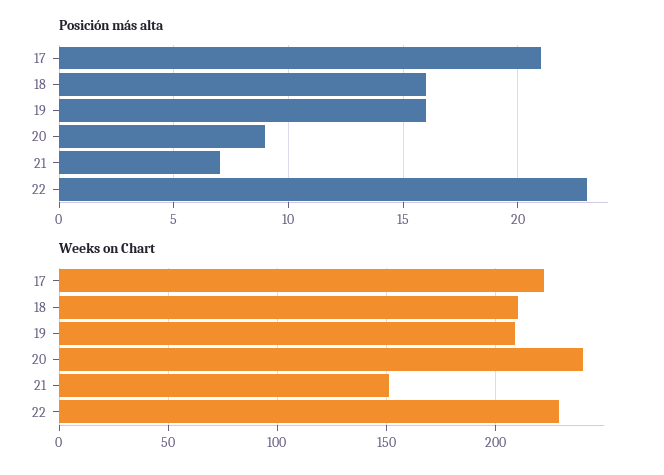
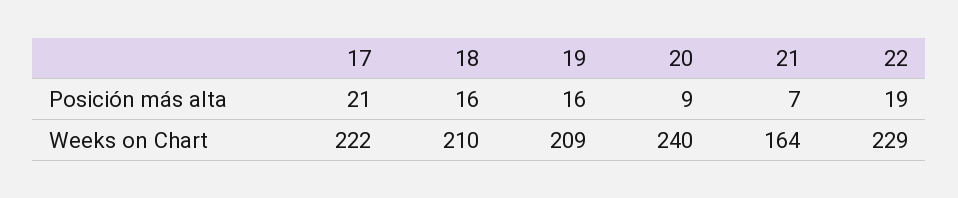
  {
    "Posición más alta": {
      "17": 21,
      "18": 16,
      "19": 16,
      "20": 9,
      "21": 7,
-     "22": 23
+     "22": 19
    },
    "Weeks on Chart": {
      "17": 222,
      "18": 210,
      "19": 209,
      "20": 240,
-     "21": 150,
+     "21": 164,
      "22": 229
    }
  }

